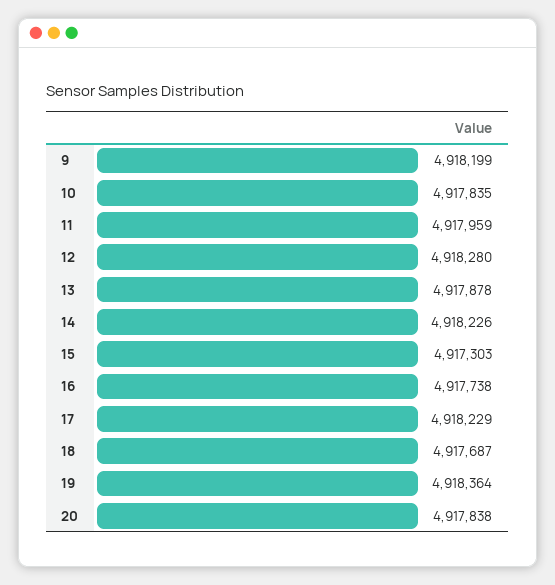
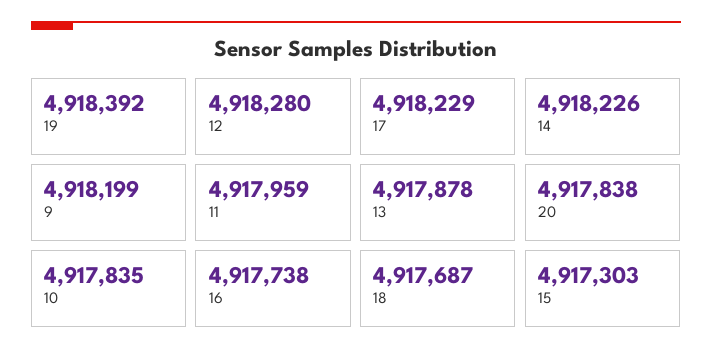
  {
    "9": 4918199,
    "10": 4917835,
    "11": 4917959,
    "12": 4918280,
    "13": 4917878,
    "14": 4918226,
    "15": 4917303,
    "16": 4917738,
    "17": 4918229,
    "18": 4917687,
-   "19": 4918364,
+   "19": 4918392,
    "20": 4917838
  }

